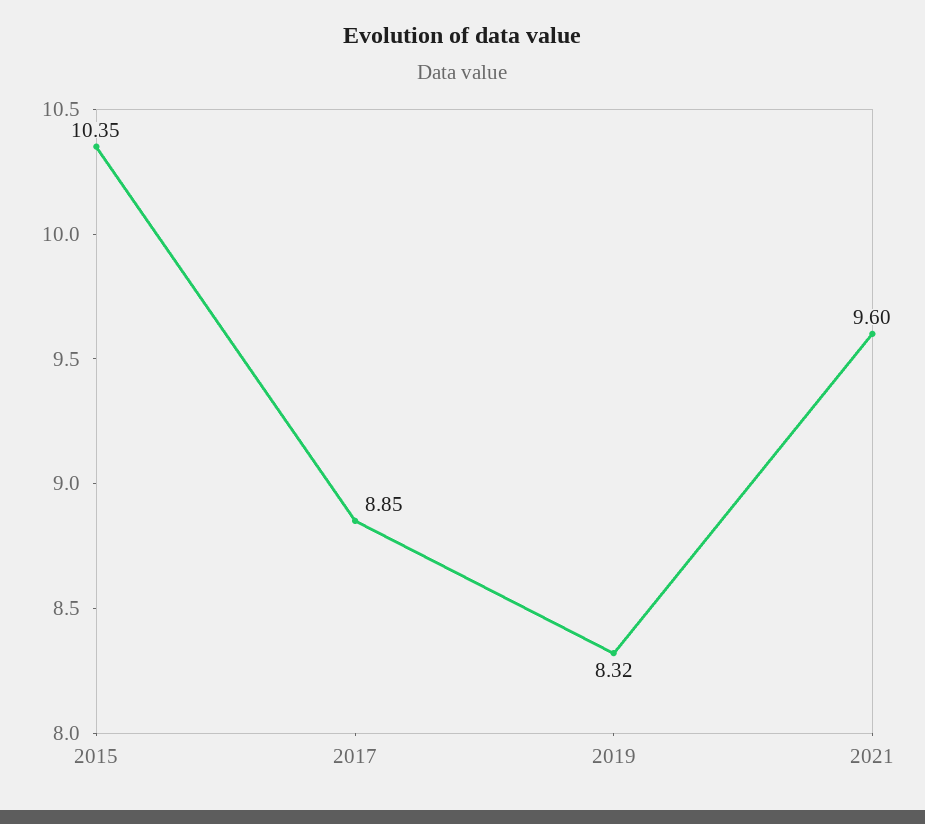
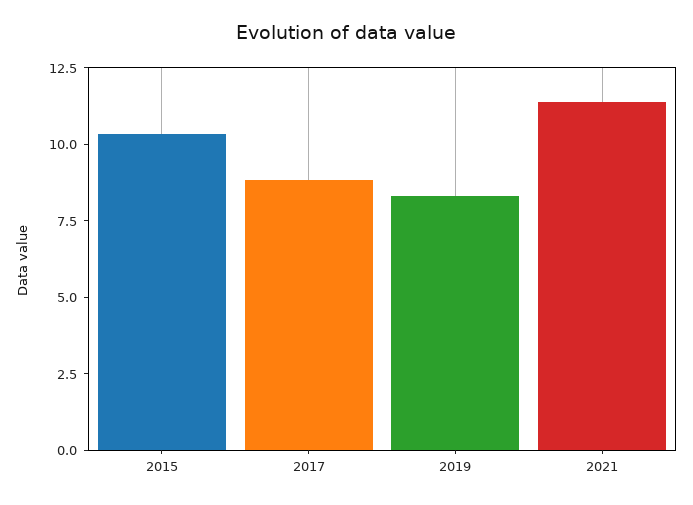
  {
    "2015": 10.35,
    "2017": 8.85,
    "2019": 8.32,
-   "2021": 9.6
+   "2021": 11.5
  }

